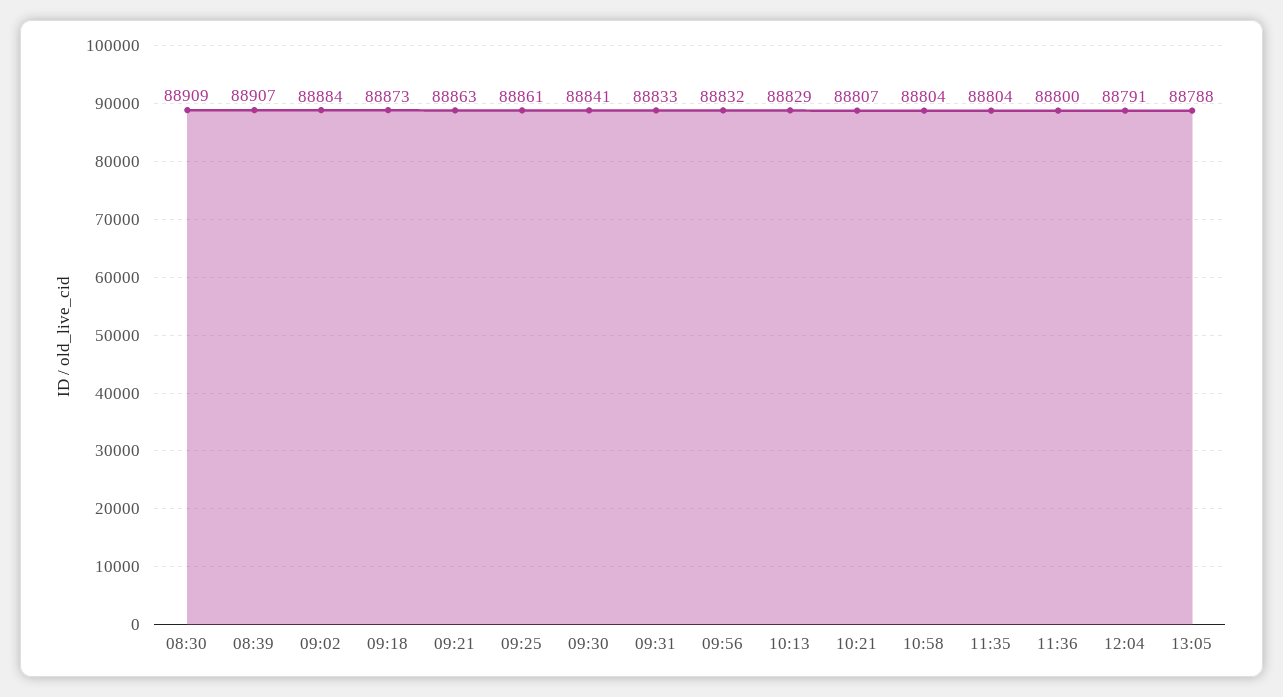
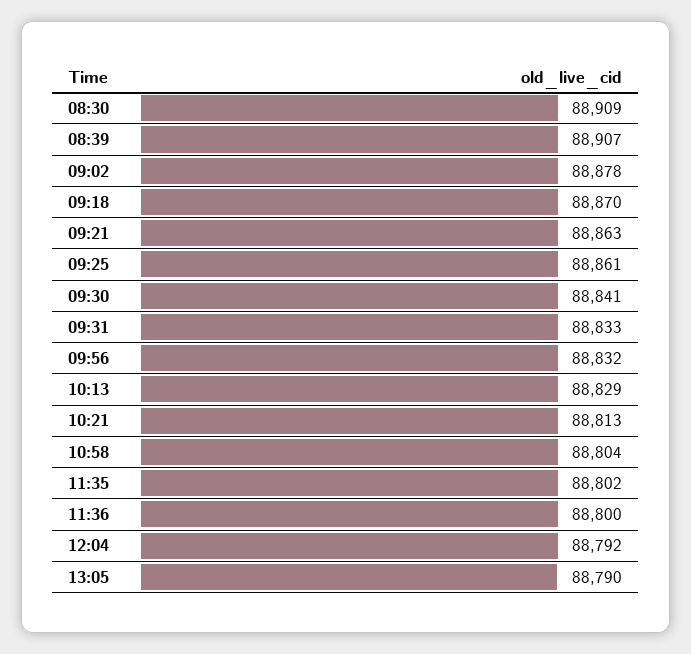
  {
    "08:30": 88909,
    "08:39": 88907,
-   "09:02": 88884,
+   "09:02": 88878,
-   "09:18": 88873,
+   "09:18": 88870,
    "09:21": 88863,
    "09:25": 88861,
    "09:30": 88841,
    "09:31": 88833,
    "09:56": 88832,
    "10:13": 88829,
-   "10:21": 88807,
+   "10:21": 88813,
    "10:58": 88804,
-   "11:35": 88804,
+   "11:35": 88802,
    "11:36": 88800,
-   "12:04": 88791,
+   "12:04": 88792,
-   "13:05": 88788
+   "13:05": 88790
  }

